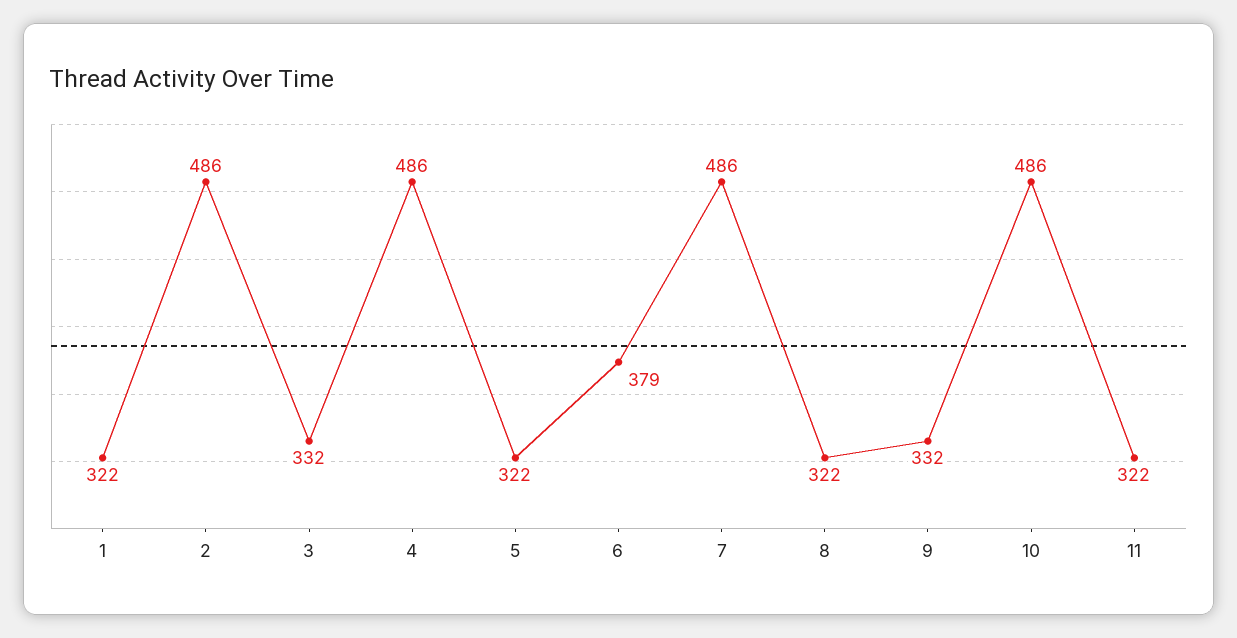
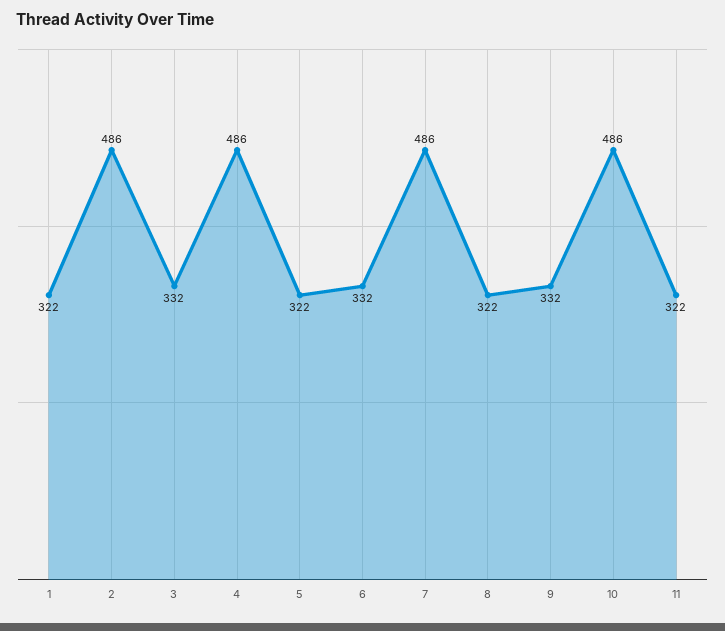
  {
    "1": 322,
    "2": 486,
    "3": 332,
    "4": 486,
    "5": 322,
-   "6": 379,
+   "6": 332,
    "7": 486,
    "8": 322,
    "9": 332,
    "10": 486,
    "11": 322
  }

